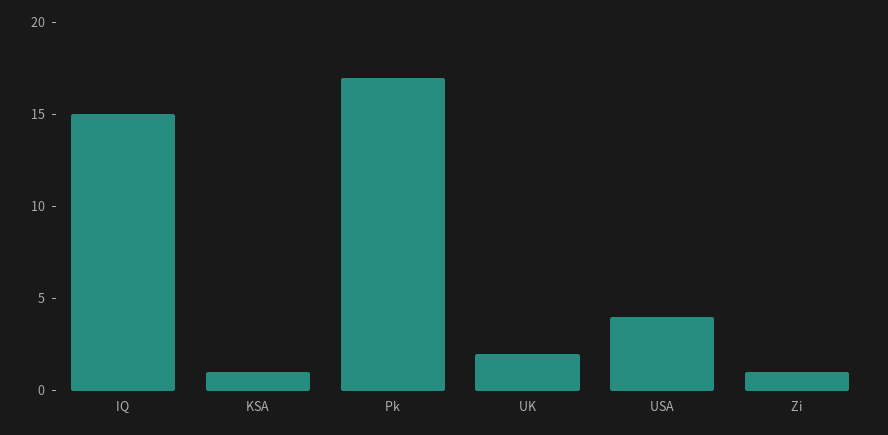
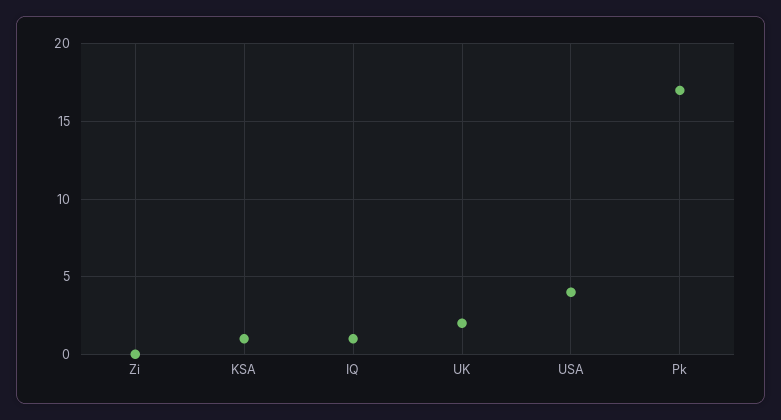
  {
-   "IQ": 15,
+   "IQ": 1,
    "KSA": 1,
    "Pk": 17,
    "UK": 2,
    "USA": 4,
-   "Zi": 1
+   "Zi": 0
  }

